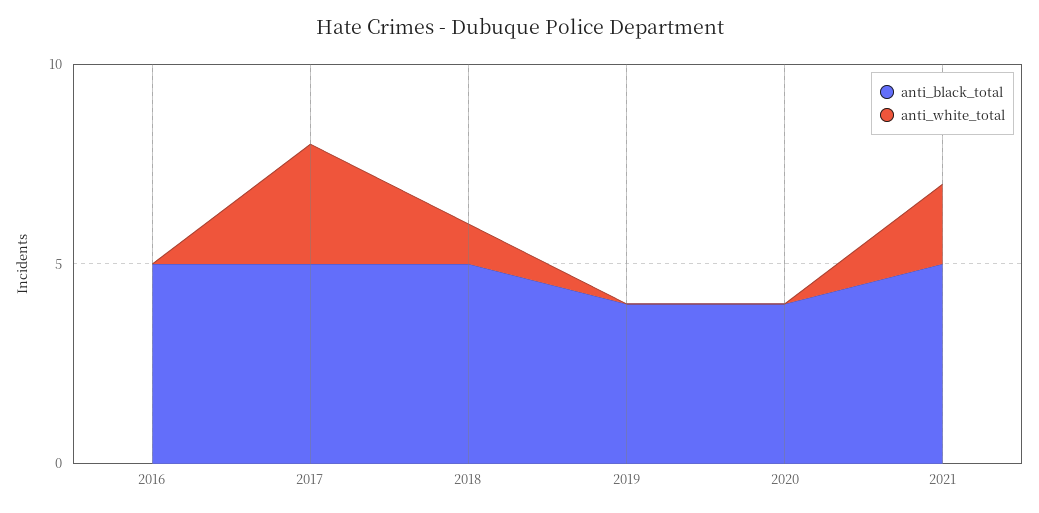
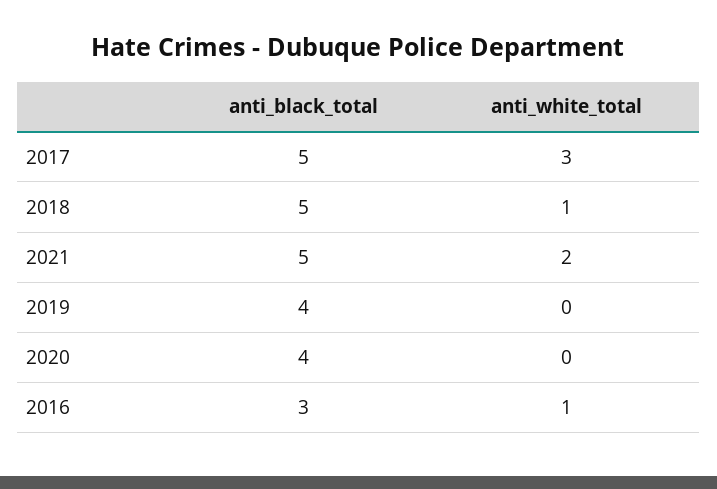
  {
    "anti_black_total": {
-     "2016": 5,
+     "2016": 3,
      "2017": 5,
      "2018": 5,
      "2019": 4,
      "2020": 4,
      "2021": 5
    },
    "anti_white_total": {
-     "2016": 0,
+     "2016": 1,
      "2017": 3,
      "2018": 1,
      "2019": 0,
      "2020": 0,
      "2021": 2
    }
  }

